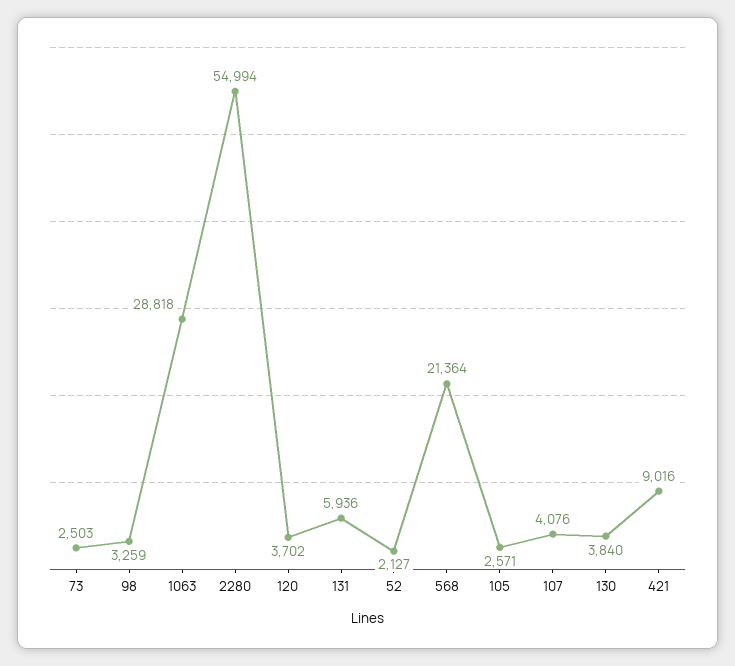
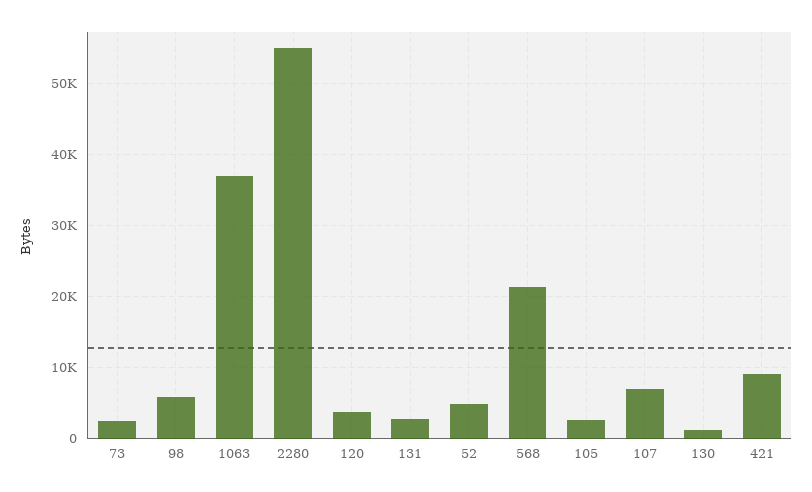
  {
    "73": 2503,
-   "98": 3259,
+   "98": 6000,
-   "1063": 28818,
+   "1063": 37000,
    "2280": 54994,
    "120": 3702,
-   "131": 5936,
+   "131": 3000,
-   "52": 2127,
+   "52": 5000,
    "568": 21364,
    "105": 2571,
-   "107": 4076,
+   "107": 7000,
-   "130": 3840,
+   "130": 1000,
    "421": 9016
  }

